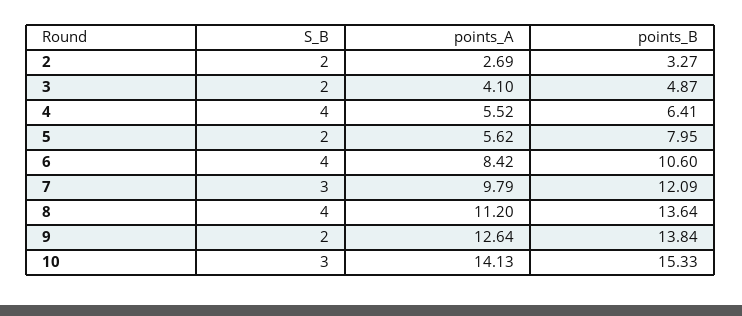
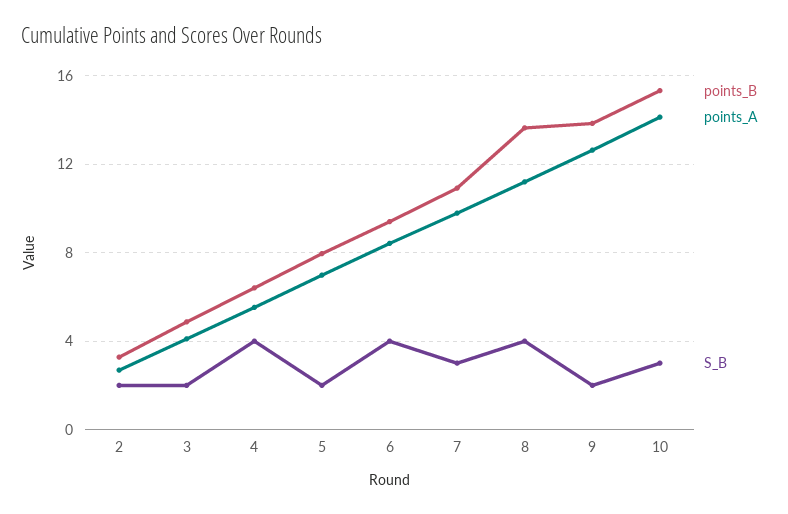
  {
    "S_B": {
      "2": 2,
      "3": 2,
      "4": 4,
      "5": 2,
      "6": 4,
      "7": 3,
      "8": 4,
      "9": 2,
      "10": 3
    },
    "points_A": {
      "2": 2.69,
      "3": 4.1,
      "4": 5.52,
-     "5": 5.62,
+     "5": 7,
      "6": 8.42,
      "7": 9.79,
      "8": 11.2,
      "9": 12.64,
      "10": 14.13
    },
    "points_B": {
      "2": 3.27,
      "3": 4.87,
      "4": 6.41,
      "5": 7.95,
-     "6": 10.6,
+     "6": 9.5,
-     "7": 12.09,
+     "7": 11,
      "8": 13.64,
      "9": 13.84,
      "10": 15.33
    }
  }

